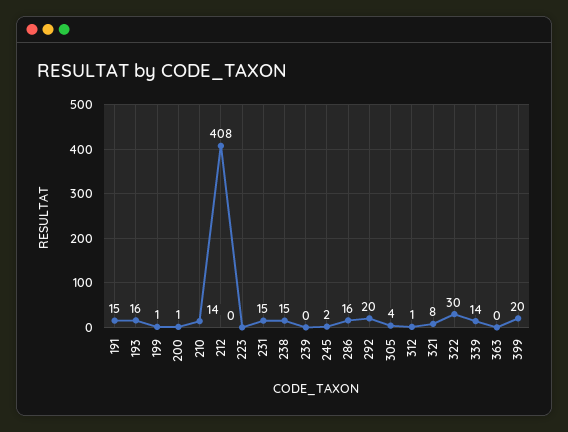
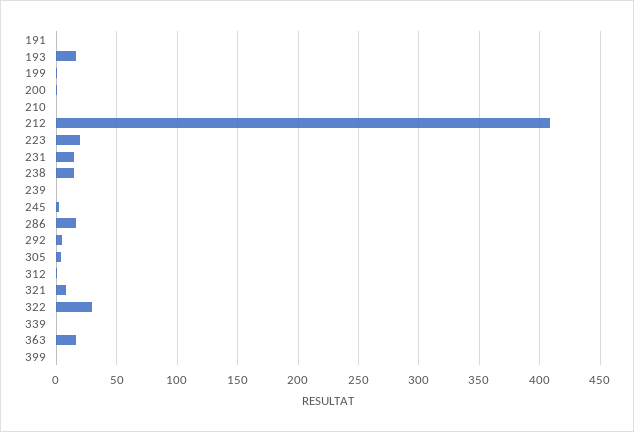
  {
-   "191": 15,
+   "191": 0,
    "193": 16,
    "199": 1,
    "200": 1,
-   "210": 14,
+   "210": 0,
    "212": 408,
-   "223": 0,
+   "223": 20,
    "231": 15,
    "238": 15,
    "239": 0,
    "245": 2,
    "286": 16,
-   "292": 20,
+   "292": 5,
    "305": 4,
    "312": 1,
    "321": 8,
    "322": 30,
-   "339": 14,
+   "339": 0,
-   "363": 0,
+   "363": 15,
-   "399": 20
+   "399": 0
  }

